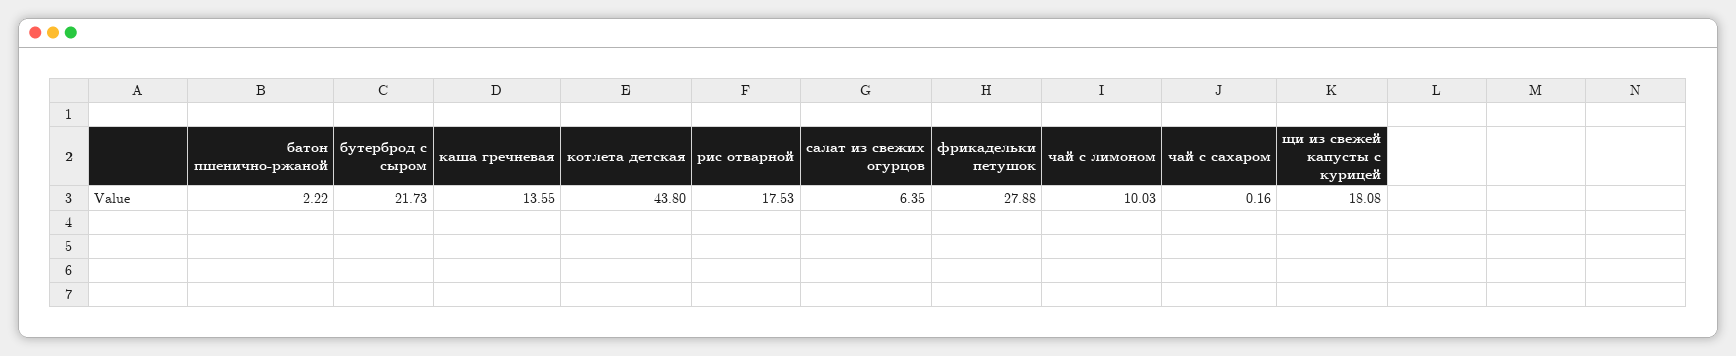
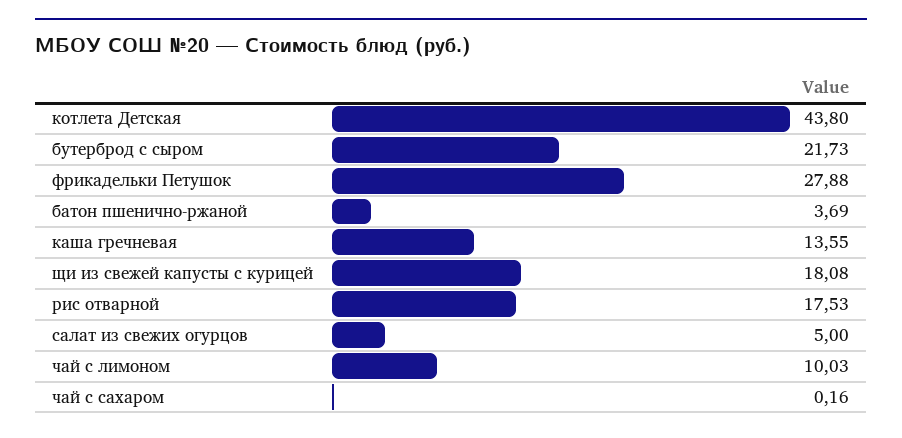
  {
-   "батон пшенично-ржаной": 2.22,
+   "батон пшенично-ржаной": 3.69,
    "бутерброд с сыром": 21.73,
    "каша гречневая": 13.55,
    "котлета детская": 43.8,
    "рис отварной": 17.53,
-   "салат из свежих огурцов": 6.35,
+   "салат из свежих огурцов": 5,
    "фрикадельки петушок": 27.88,
    "чай с лимоном": 10.03,
    "чай с сахаром": 0.16,
    "щи из свежей капусты с курицей": 18.08
  }

